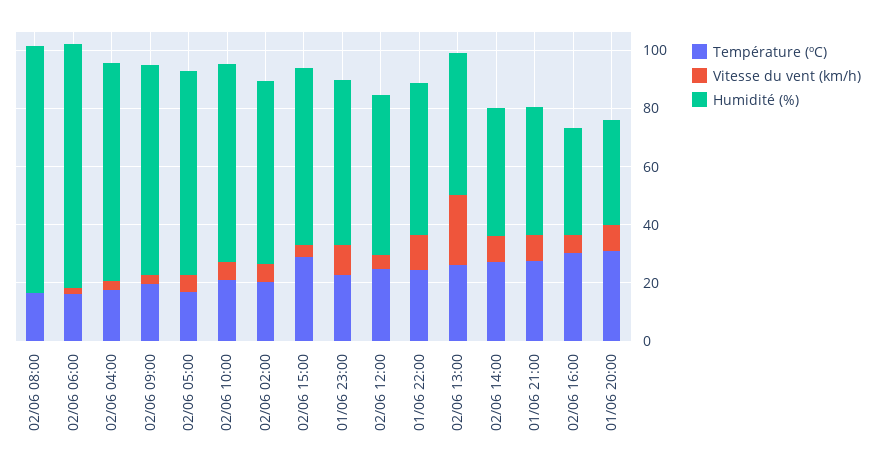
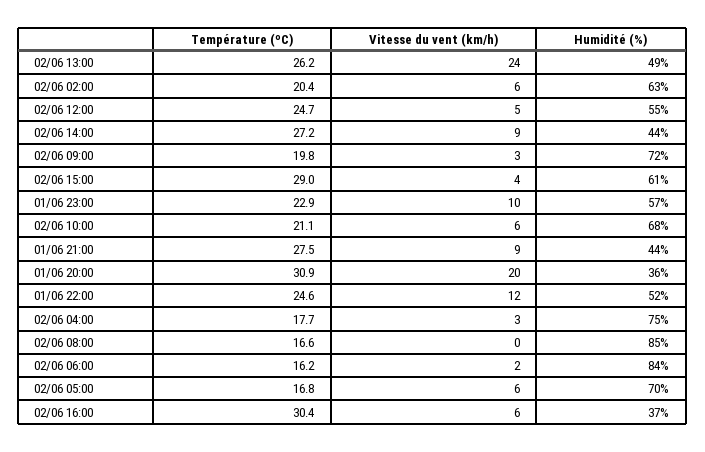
  {
    "Température (ºC)": {
      "02/06 08:00": 16.6,
      "02/06 06:00": 16.2,
      "02/06 04:00": 17.7,
      "02/06 09:00": 19.8,
      "02/06 05:00": 16.8,
      "02/06 10:00": 21.1,
      "02/06 02:00": 20.4,
      "02/06 15:00": 29,
      "01/06 23:00": 22.9,
      "02/06 12:00": 24.7,
      "01/06 22:00": 24.6,
      "02/06 13:00": 26.2,
      "02/06 14:00": 27.2,
      "01/06 21:00": 27.5,
      "02/06 16:00": 30.4,
      "01/06 20:00": 30.9
    },
    "Vitesse du vent (km/h)": {
      "02/06 08:00": 0,
      "02/06 06:00": 2,
      "02/06 04:00": 3,
      "02/06 09:00": 3,
      "02/06 05:00": 6,
      "02/06 10:00": 6,
      "02/06 02:00": 6,
      "02/06 15:00": 4,
      "01/06 23:00": 10,
      "02/06 12:00": 5,
      "01/06 22:00": 12,
      "02/06 13:00": 24,
      "02/06 14:00": 9,
      "01/06 21:00": 9,
      "02/06 16:00": 6,
-     "01/06 20:00": 10
+     "01/06 20:00": 20
    },
    "Humidité (%)": {
      "02/06 08:00": 85,
      "02/06 06:00": 84,
      "02/06 04:00": 75,
      "02/06 09:00": 72,
      "02/06 05:00": 70,
      "02/06 10:00": 68,
      "02/06 02:00": 63,
      "02/06 15:00": 61,
      "01/06 23:00": 57,
      "02/06 12:00": 55,
      "01/06 22:00": 52,
      "02/06 13:00": 49,
      "02/06 14:00": 44,
      "01/06 21:00": 44,
      "02/06 16:00": 37,
      "01/06 20:00": 36
    }
  }

